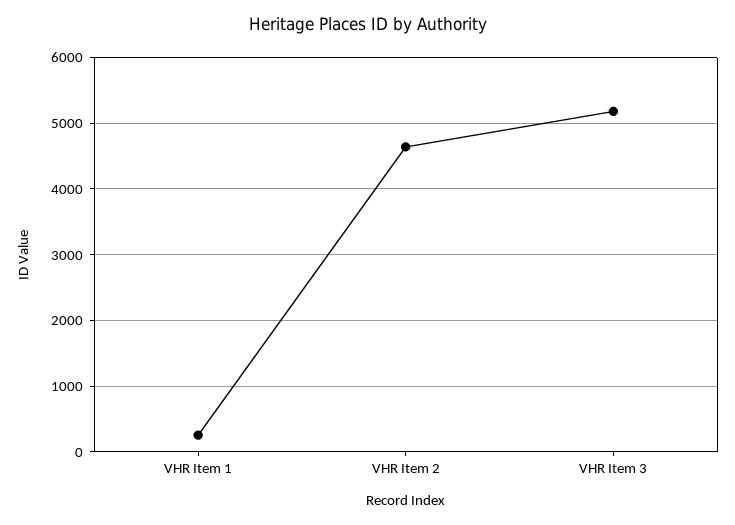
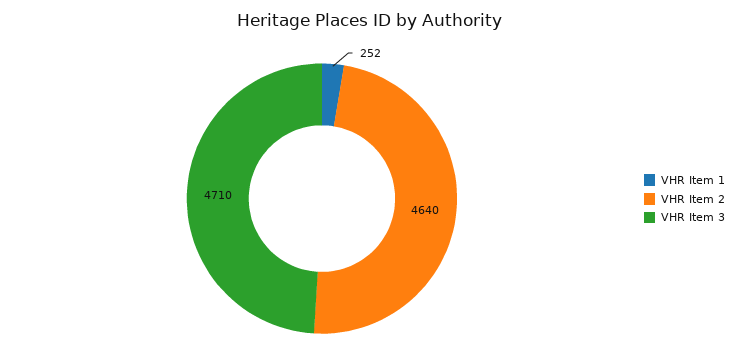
  {
    "VHR Item 1": 252,
    "VHR Item 2": 4640,
-   "VHR Item 3": 5200
+   "VHR Item 3": 4710
  }

